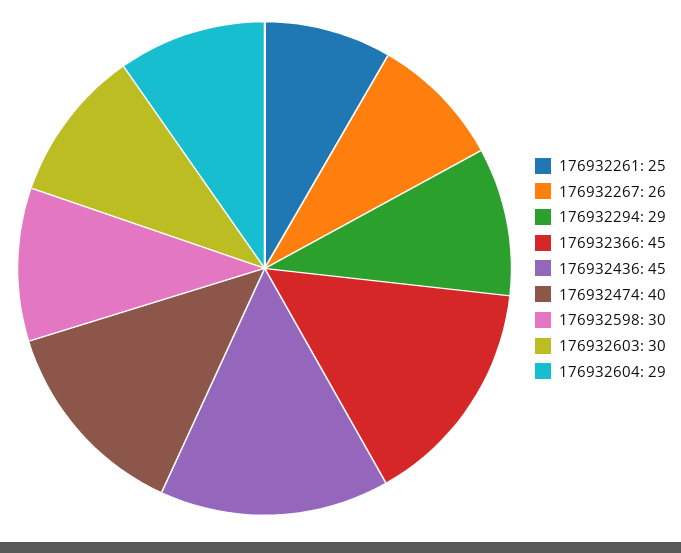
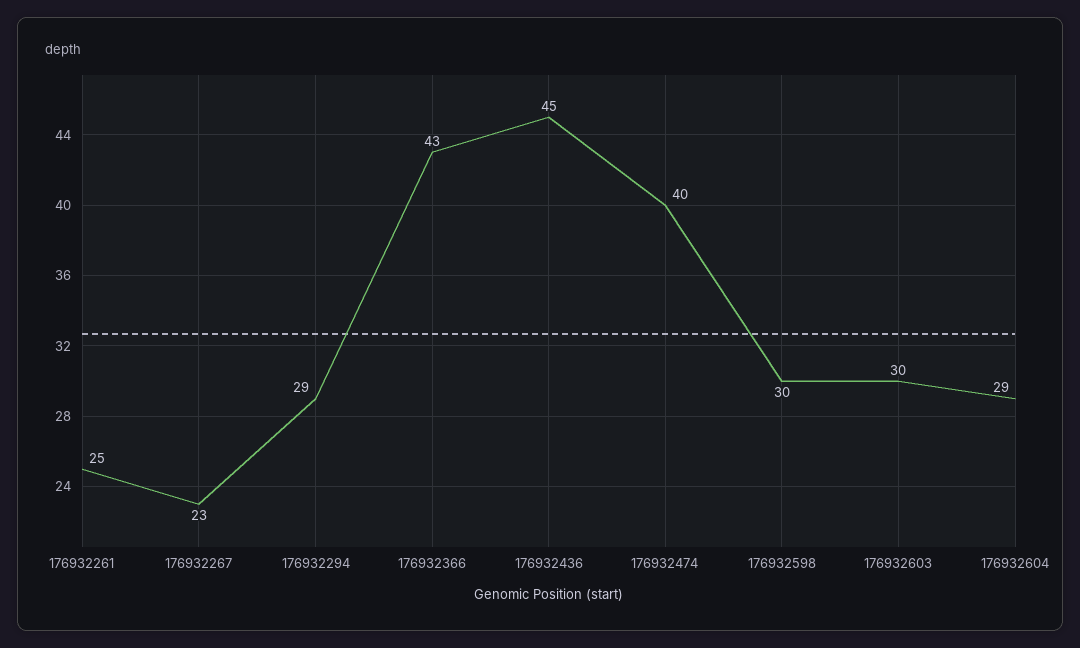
  {
    "176932261": 25,
-   "176932267": 26,
+   "176932267": 23,
    "176932294": 29,
-   "176932366": 45,
+   "176932366": 43,
    "176932436": 45,
    "176932474": 40,
    "176932598": 30,
    "176932603": 30,
    "176932604": 29
  }

